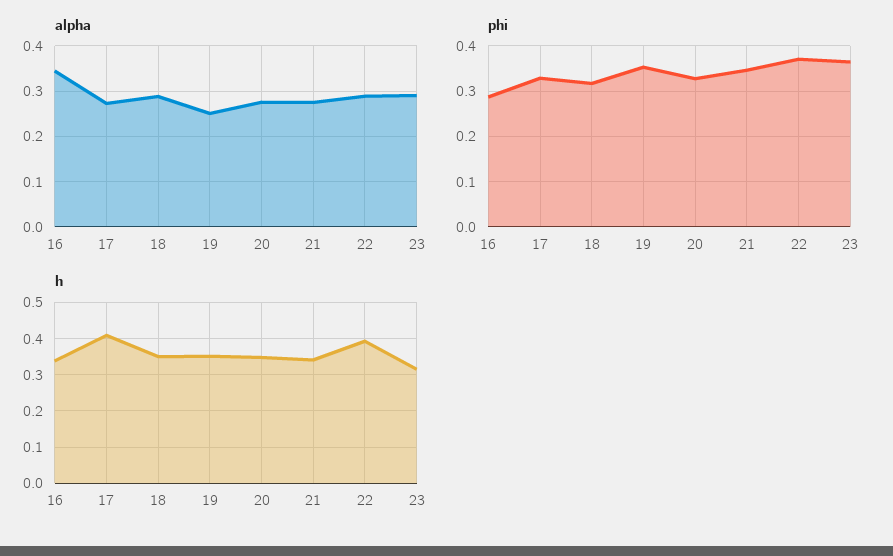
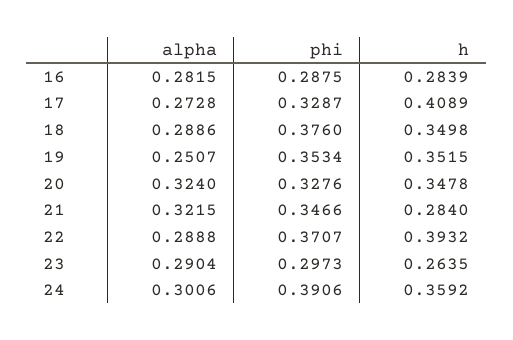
  {
    "alpha": {
-     "16": 0.34,
+     "16": 0.2815,
      "17": 0.2728,
      "18": 0.2886,
      "19": 0.2507,
-     "20": 0.28,
+     "20": 0.324,
-     "21": 0.28,
+     "21": 0.3215,
      "22": 0.2888,
-     "23": 0.2904
+     "23": 0.2904,
+     "24": 0.3006
    },
    "phi": {
      "16": 0.2875,
      "17": 0.3287,
-     "18": 0.32,
+     "18": 0.376,
      "19": 0.3534,
      "20": 0.3276,
      "21": 0.3466,
      "22": 0.3707,
-     "23": 0.36
+     "23": 0.2973,
+     "24": 0.3906
    },
    "h": {
-     "16": 0.34,
+     "16": 0.2839,
      "17": 0.4089,
      "18": 0.3498,
      "19": 0.3515,
      "20": 0.3478,
-     "21": 0.34,
+     "21": 0.284,
      "22": 0.3932,
-     "23": 0.32
+     "23": 0.2635,
+     "24": 0.3592
    }
  }

